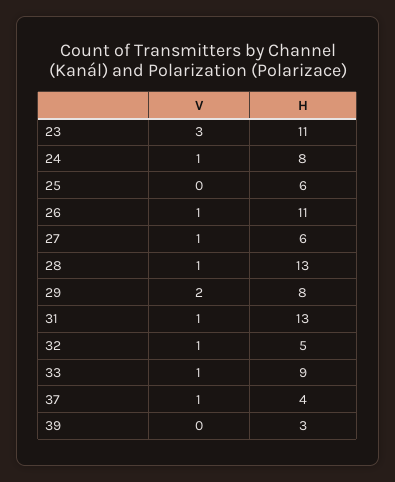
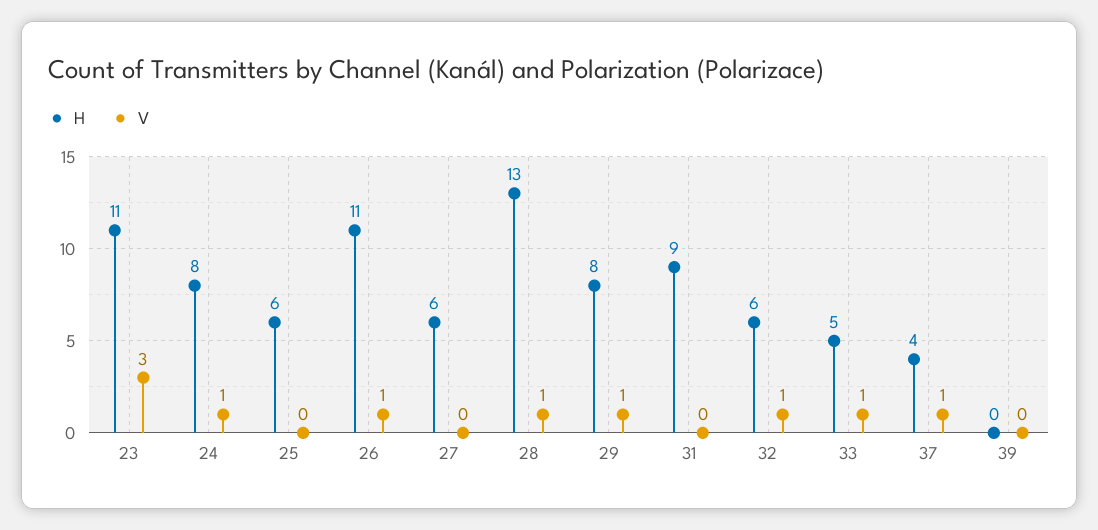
  {
    "V": {
      "23": 3,
      "24": 1,
      "25": 0,
      "26": 1,
-     "27": 1,
+     "27": 0,
      "28": 1,
-     "29": 2,
+     "29": 1,
-     "31": 1,
+     "31": 0,
      "32": 1,
      "33": 1,
      "37": 1,
      "39": 0
    },
    "H": {
      "23": 11,
      "24": 8,
      "25": 6,
      "26": 11,
      "27": 6,
      "28": 13,
      "29": 8,
-     "31": 13,
+     "31": 9,
-     "32": 5,
+     "32": 6,
-     "33": 9,
+     "33": 5,
      "37": 4,
-     "39": 3
+     "39": 0
    }
  }

